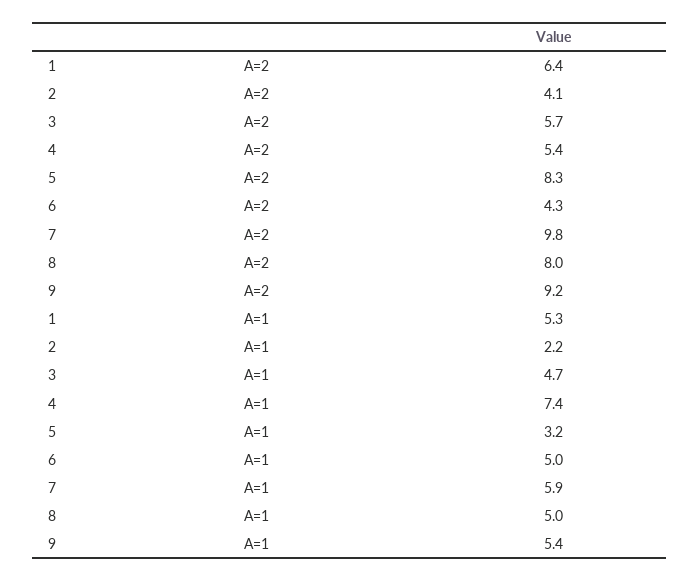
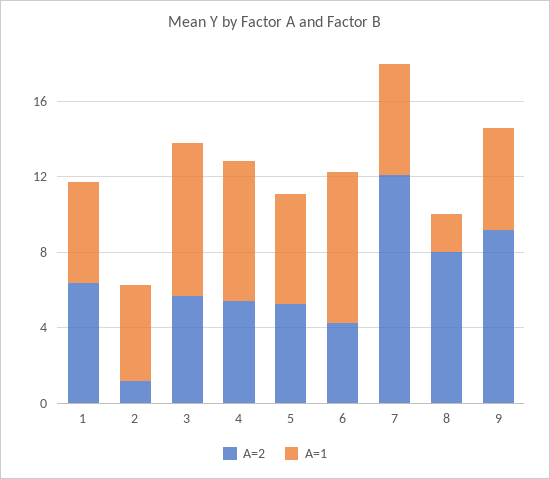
  {
    "A=2": {
      "1": 6.4,
-     "2": 4.1,
+     "2": 1,
      "3": 5.7,
      "4": 5.4,
-     "5": 8.3,
+     "5": 5,
      "6": 4.3,
-     "7": 9.8,
+     "7": 12,
      "8": 8,
      "9": 9.2
    },
    "A=1": {
      "1": 5.3,
-     "2": 2.2,
+     "2": 5,
-     "3": 4.7,
+     "3": 8,
      "4": 7.4,
-     "5": 3.2,
+     "5": 6,
-     "6": 5,
+     "6": 8,
      "7": 5.9,
-     "8": 5,
+     "8": 2,
      "9": 5.4
    }
  }

